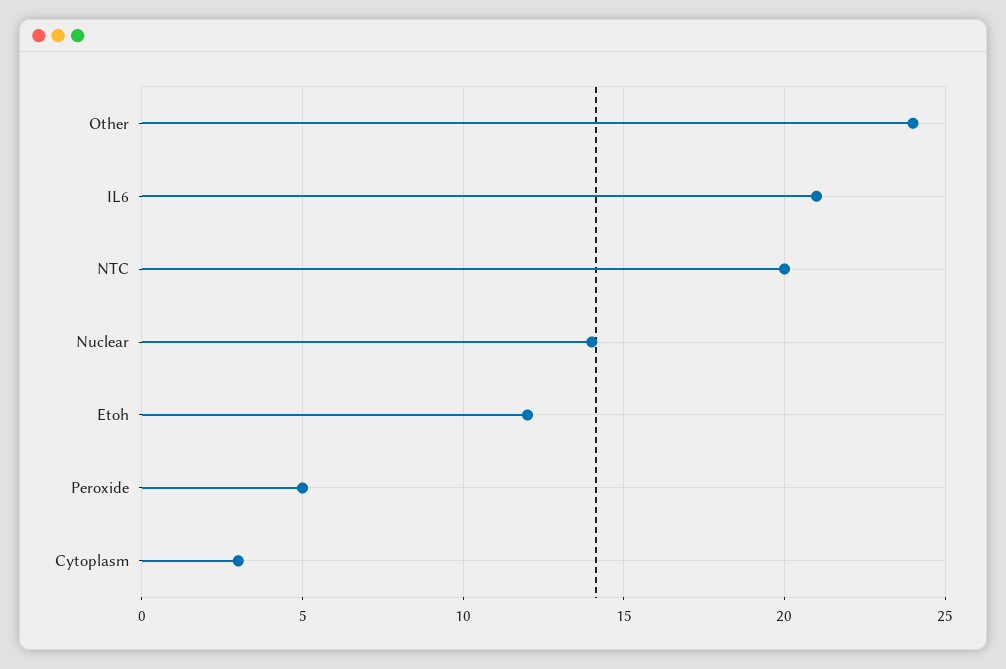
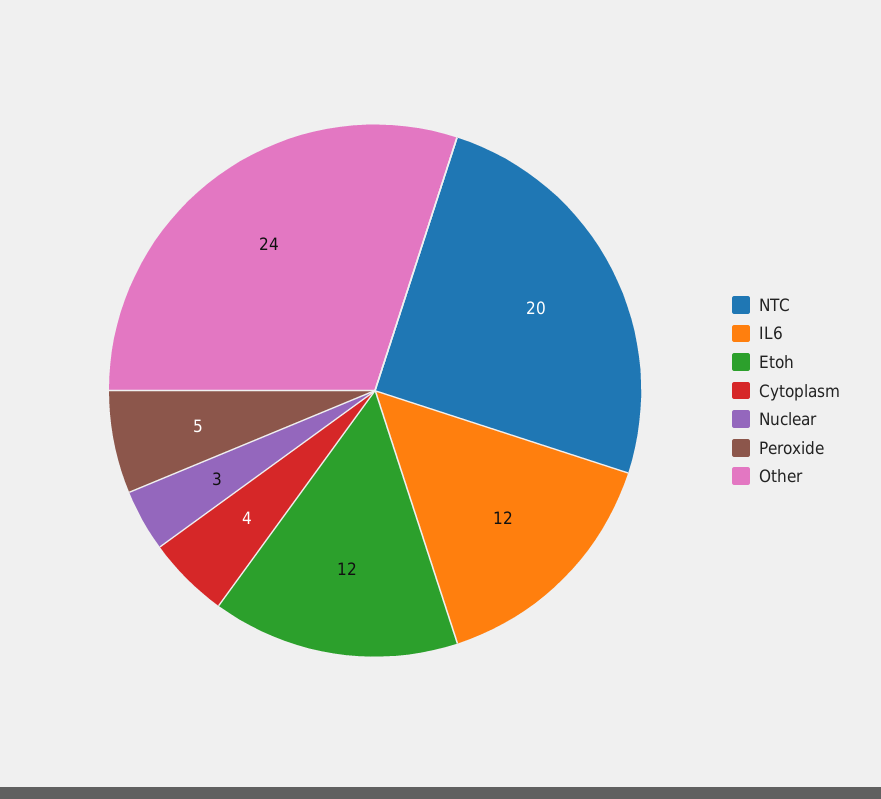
  {
    "Other": 24,
-   "IL6": 21,
+   "IL6": 12,
    "NTC": 20,
-   "Nuclear": 14,
+   "Nuclear": 3,
    "Etoh": 12,
    "Peroxide": 5,
-   "Cytoplasm": 3
+   "Cytoplasm": 4
  }

